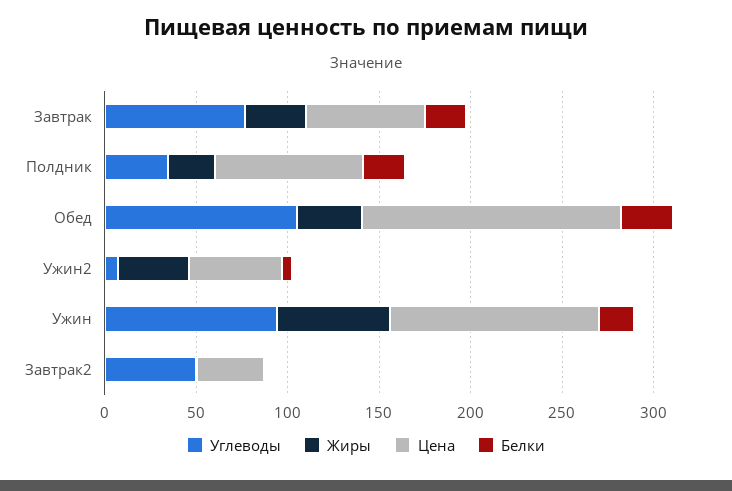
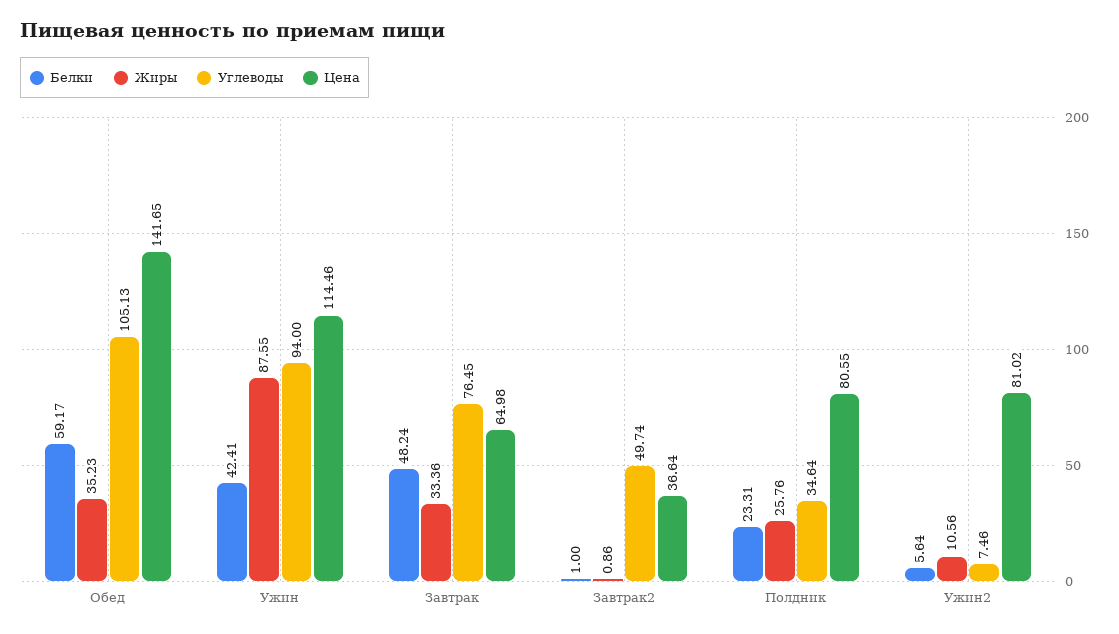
  {
    "Углеводы": {
      "Завтрак": 76.45,
      "Полдник": 34.64,
      "Обед": 105.13,
      "Ужин2": 7.46,
      "Ужин": 94,
      "Завтрак2": 49.74
    },
    "Жиры": {
      "Завтрак": 33.36,
      "Полдник": 25.76,
      "Обед": 35.23,
-     "Ужин2": 40,
+     "Ужин2": 10.56,
-     "Ужин": 60,
+     "Ужин": 87.55,
      "Завтрак2": 0.86
    },
    "Цена": {
      "Завтрак": 64.98,
      "Полдник": 80.55,
      "Обед": 141.65,
-     "Ужин2": 50,
+     "Ужин2": 81.02,
      "Ужин": 114.46,
      "Завтрак2": 36.64
    },
    "Белки": {
-     "Завтрак": 20,
+     "Завтрак": 48.24,
      "Полдник": 23.31,
-     "Обед": 30,
+     "Обед": 59.17,
      "Ужин2": 5.64,
-     "Ужин": 20,
+     "Ужин": 42.41,
      "Завтрак2": 1
    }
  }

